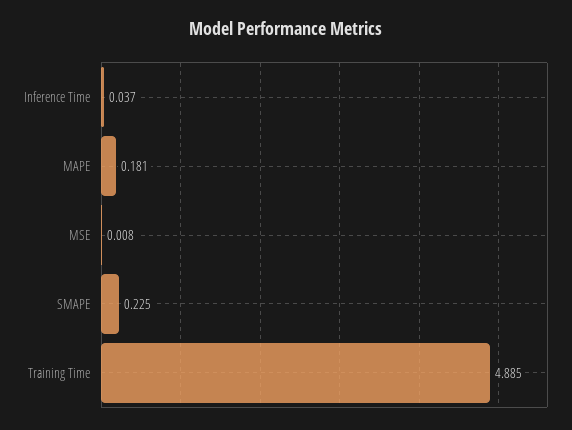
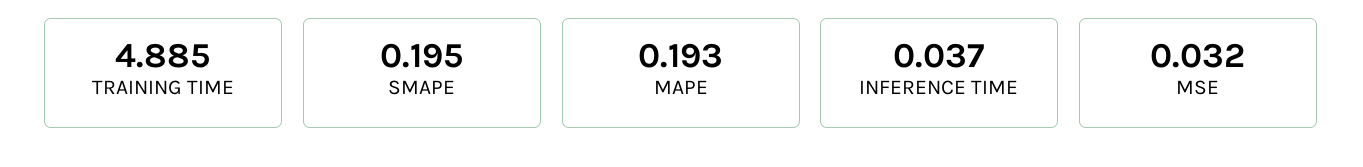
  {
    "Inference Time": 0.037,
-   "MAPE": 0.181,
+   "MAPE": 0.193,
-   "MSE": 0.008,
+   "MSE": 0.032,
-   "SMAPE": 0.225,
+   "SMAPE": 0.195,
    "Training Time": 4.885
  }

